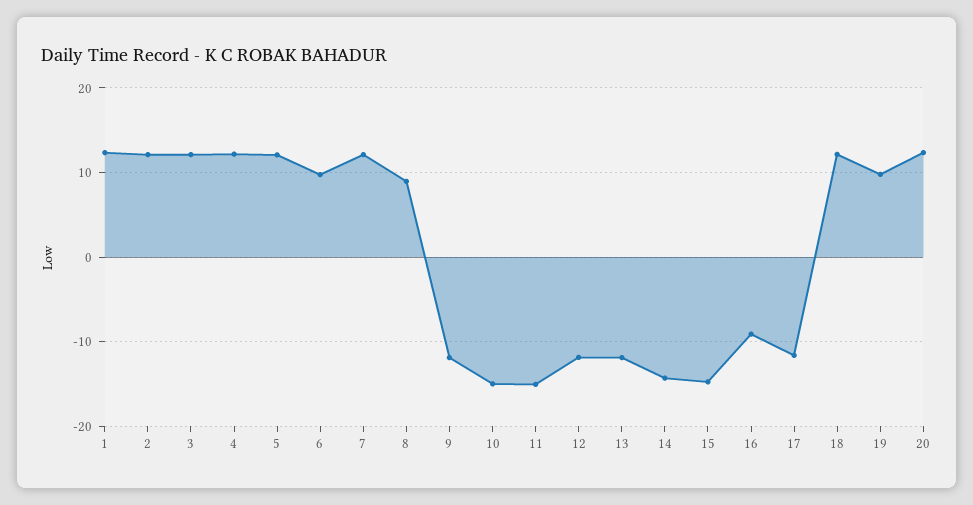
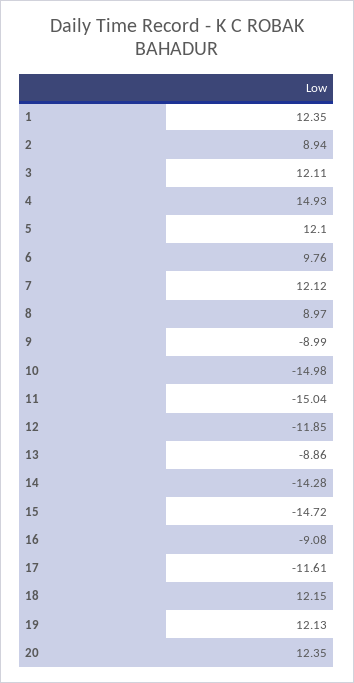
  {
    "1": 12.35,
-   "2": 12,
+   "2": 8.94,
    "3": 12.11,
-   "4": 12,
+   "4": 14.93,
    "5": 12.1,
    "6": 9.76,
    "7": 12.12,
    "8": 8.97,
-   "9": -12,
+   "9": -8.99,
    "10": -14.98,
    "11": -15.04,
    "12": -11.85,
-   "13": -12,
+   "13": -8.86,
    "14": -14.28,
    "15": -14.72,
    "16": -9.08,
    "17": -11.61,
    "18": 12.15,
-   "19": 10,
+   "19": 12.13,
    "20": 12.35
  }

